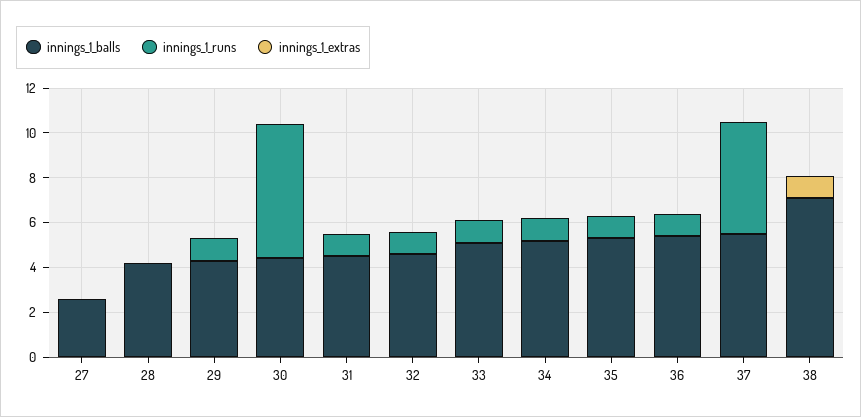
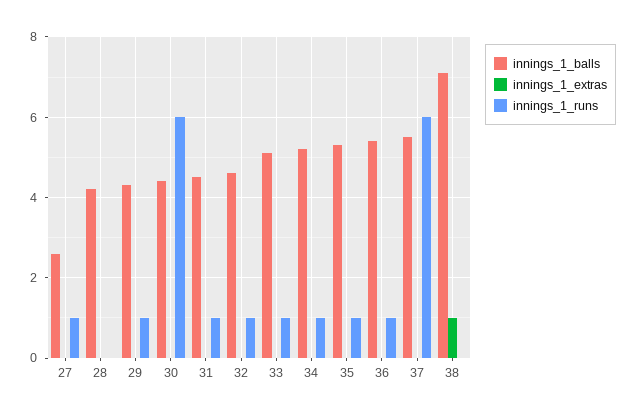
  {
    "innings_1_balls": {
      "27": 2.5,
      "28": 4,
      "29": 4.5,
      "30": 4.5,
      "31": 4.5,
      "32": 4.5,
      "33": 5,
      "34": 5,
      "35": 5.5,
      "36": 5.5,
      "37": 5.5,
      "38": 7
    },
    "innings_1_runs": {
-     "27": 0,
+     "27": 1,
      "28": 0,
      "29": 1,
      "30": 6,
      "31": 1,
      "32": 1,
      "33": 1,
      "34": 1,
      "35": 1,
      "36": 1,
-     "37": 5,
+     "37": 6,
      "38": 0
    },
    "innings_1_extras": {
      "27": 0,
      "28": 0,
      "29": 0,
      "30": 0,
      "31": 0,
      "32": 0,
      "33": 0,
      "34": 0,
      "35": 0,
      "36": 0,
      "37": 0,
      "38": 1
    }
  }

